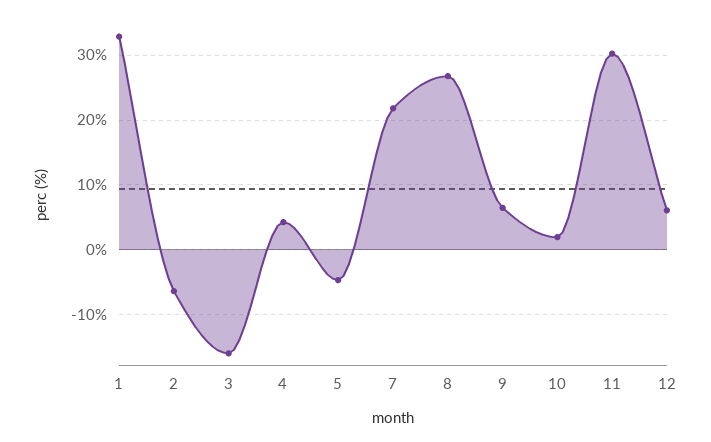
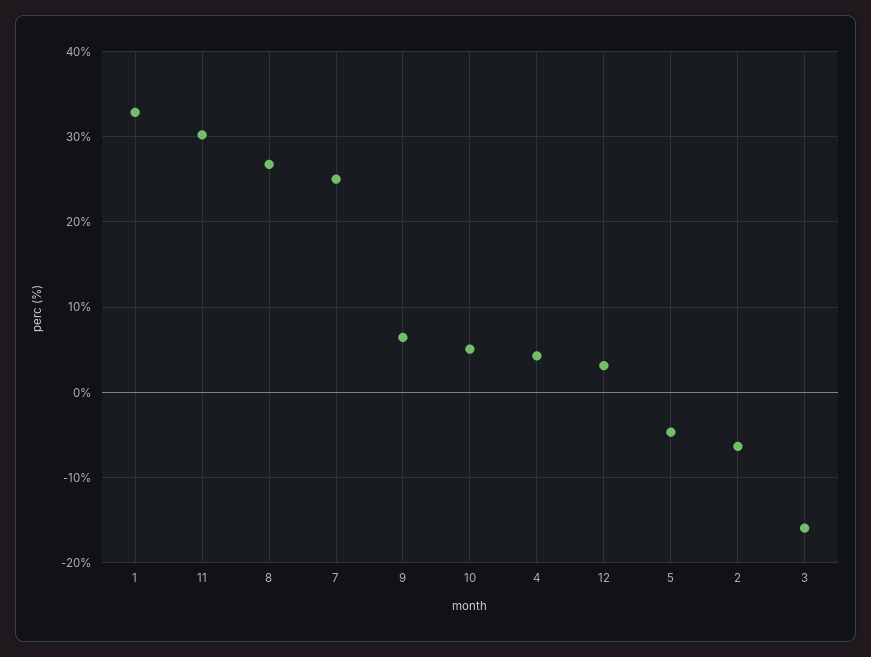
  {
    "1": 33,
    "2": -6,
    "3": -16,
    "4": 4,
    "5": -5,
-   "7": 22,
+   "7": 25,
    "8": 27,
    "9": 6,
-   "10": 2,
+   "10": 5,
    "11": 30,
-   "12": 6
+   "12": 3
  }

